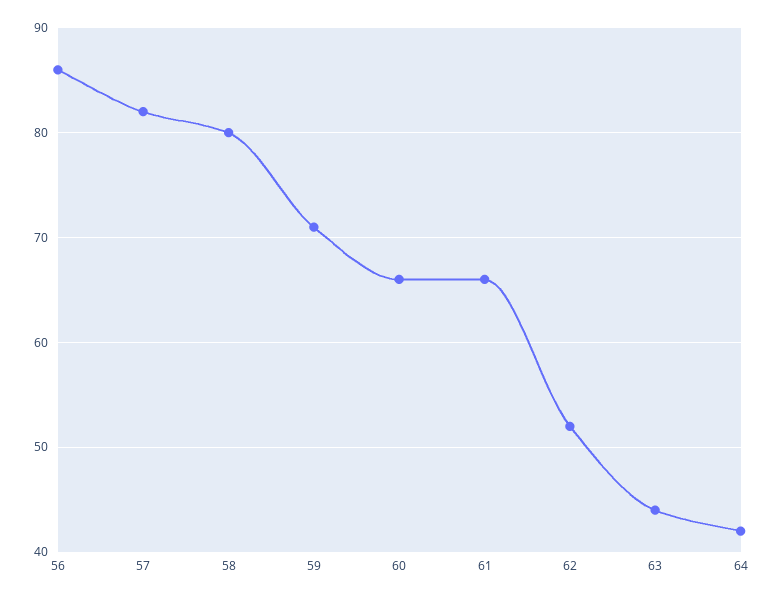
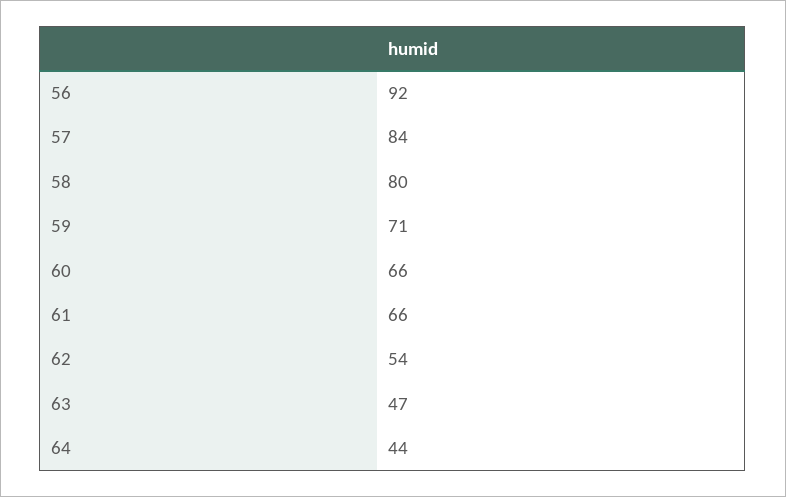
  {
-   "56": 86,
+   "56": 92,
-   "57": 82,
+   "57": 84,
    "58": 80,
    "59": 71,
    "60": 66,
    "61": 66,
-   "62": 52,
+   "62": 54,
-   "63": 44,
+   "63": 47,
-   "64": 42
+   "64": 44
  }

